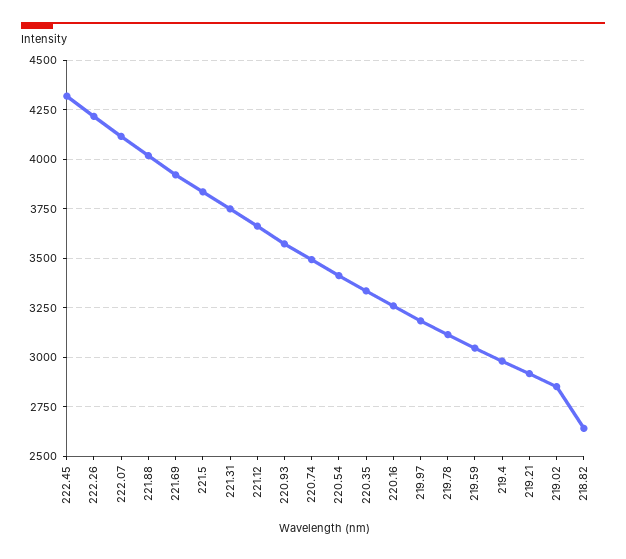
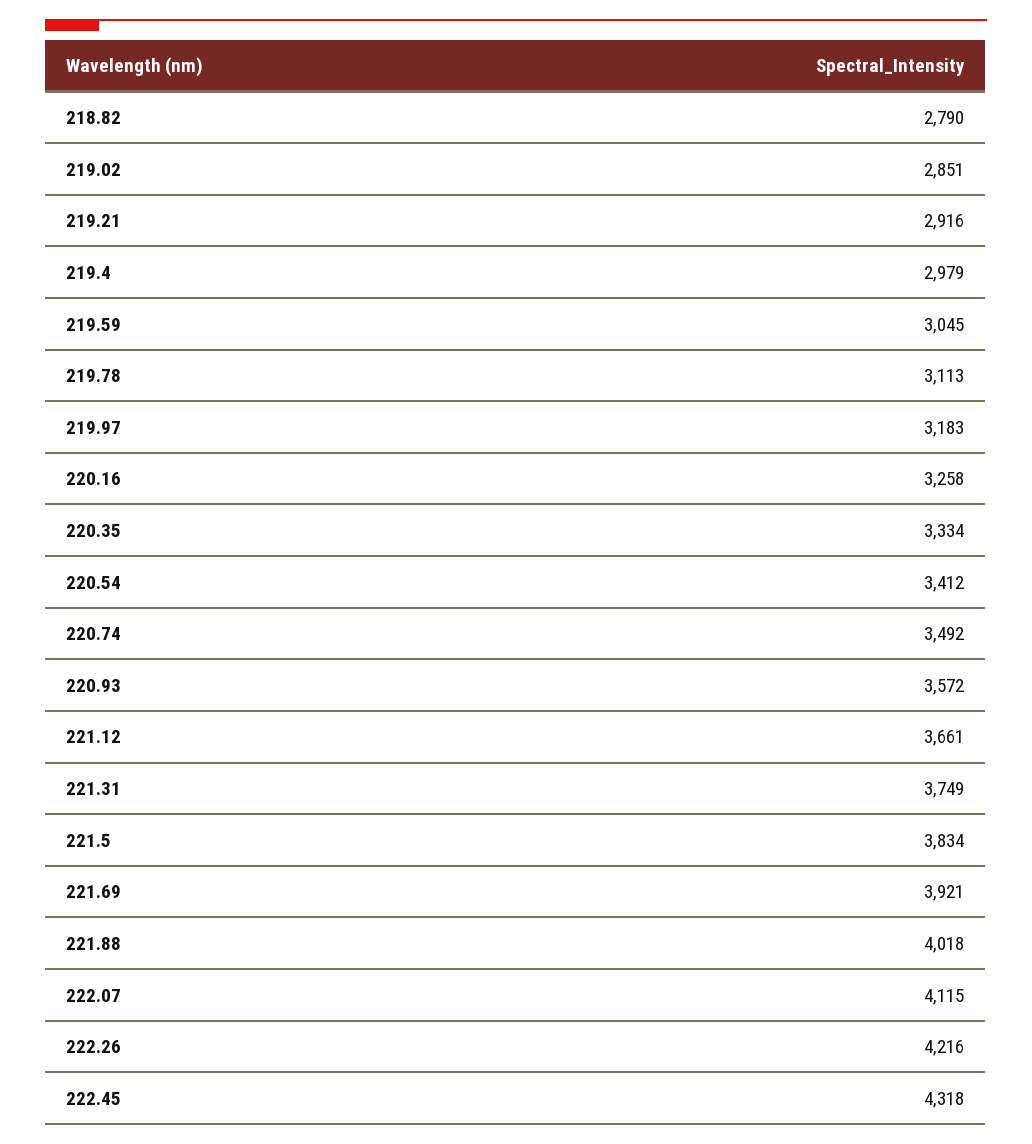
  {
    "222.45": 4318,
    "222.26": 4216,
    "222.07": 4115,
    "221.88": 4018,
    "221.69": 3921,
    "221.5": 3834,
    "221.31": 3749,
    "221.12": 3661,
    "220.93": 3572,
    "220.74": 3492,
    "220.54": 3412,
    "220.35": 3334,
    "220.16": 3258,
    "219.97": 3183,
    "219.78": 3113,
    "219.59": 3045,
    "219.4": 2979,
    "219.21": 2916,
    "219.02": 2851,
-   "218.82": 2650
+   "218.82": 2790
  }

